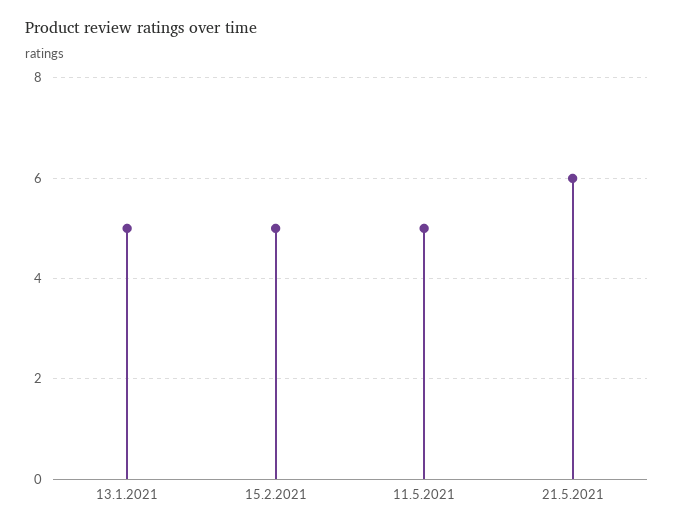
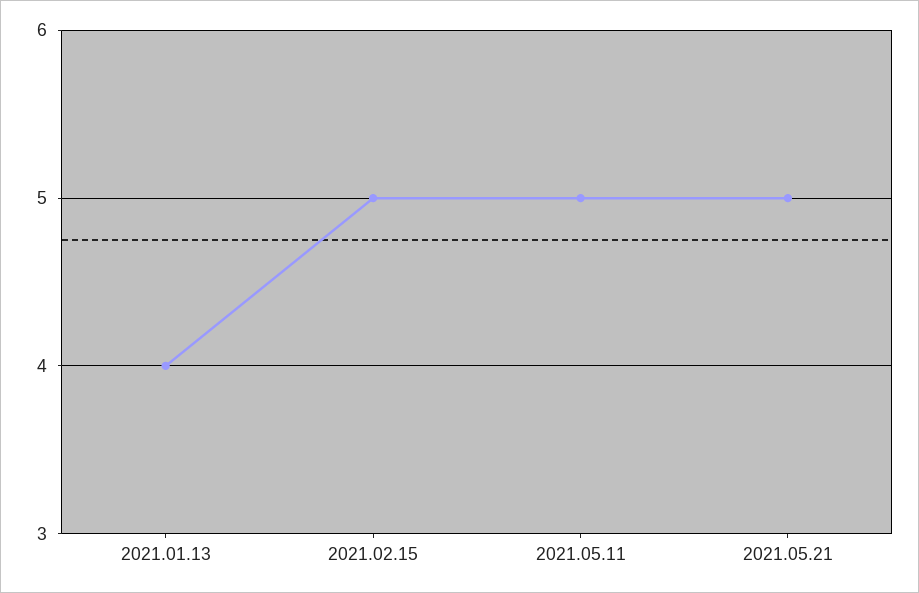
  {
-   "13.1.2021": 5,
+   "13.1.2021": 4,
    "15.2.2021": 5,
    "11.5.2021": 5,
-   "21.5.2021": 6
+   "21.5.2021": 5
  }

